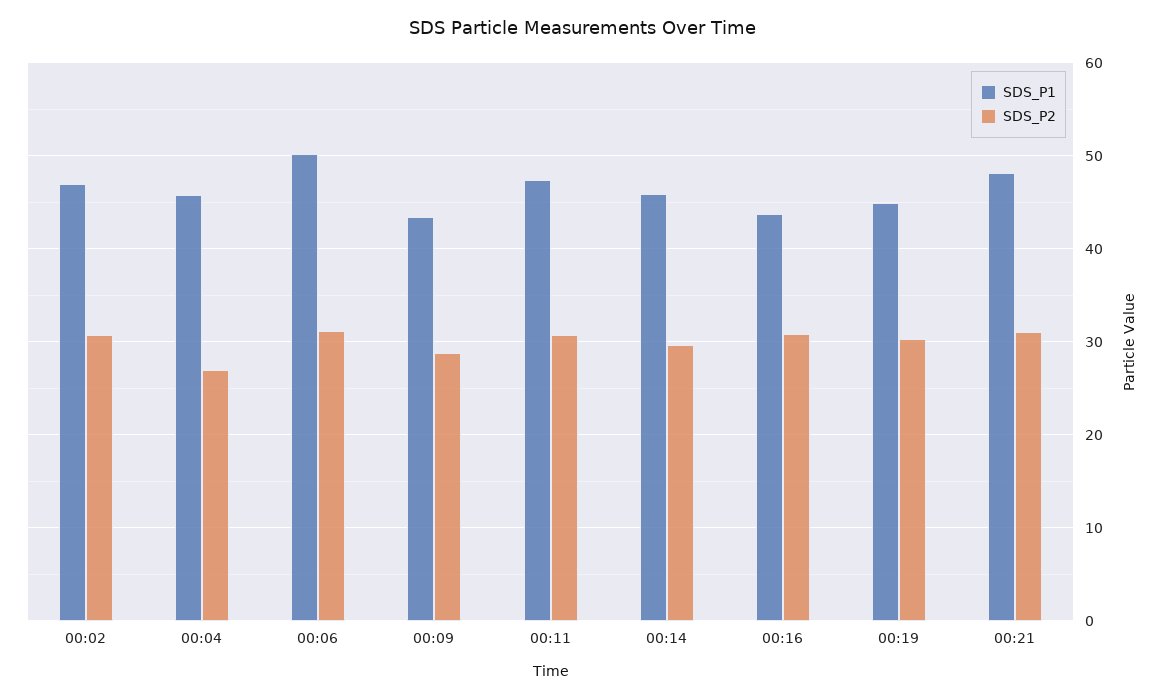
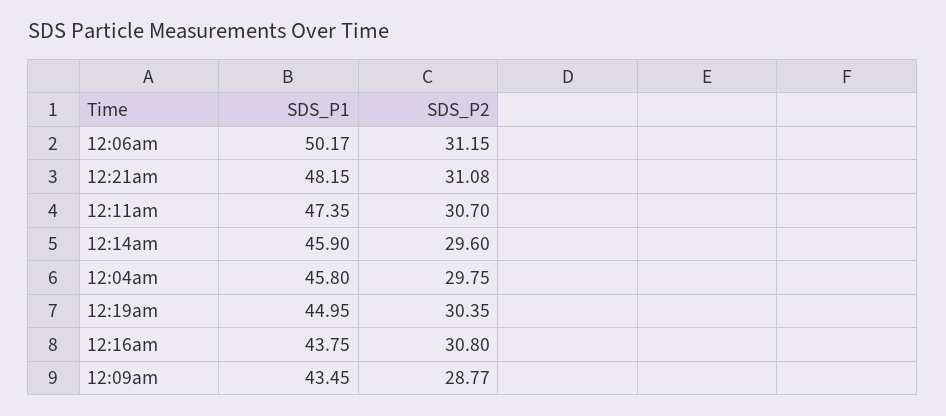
  {
    "SDS_P1": {
-     "00:02": 47,
      "00:04": 45.8,
      "00:06": 50.17,
      "00:09": 43.45,
      "00:11": 47.35,
      "00:14": 45.9,
      "00:16": 43.75,
      "00:19": 44.95,
      "00:21": 48.15
    },
    "SDS_P2": {
-     "00:02": 31,
-     "00:04": 27,
+     "00:04": 29.75,
      "00:06": 31.15,
      "00:09": 28.77,
      "00:11": 30.7,
      "00:14": 29.6,
      "00:16": 30.8,
      "00:19": 30.35,
      "00:21": 31.08
    }
  }

